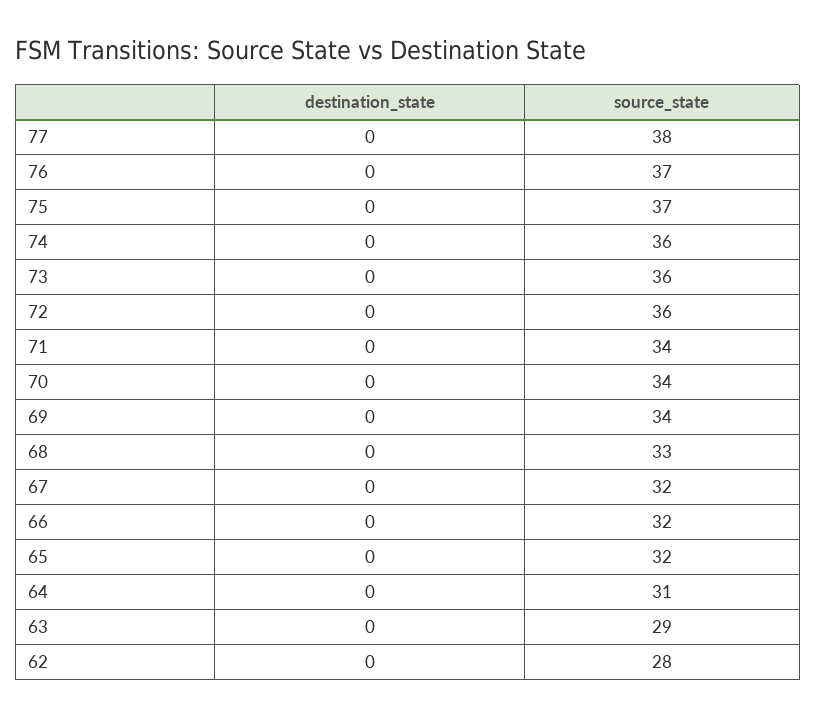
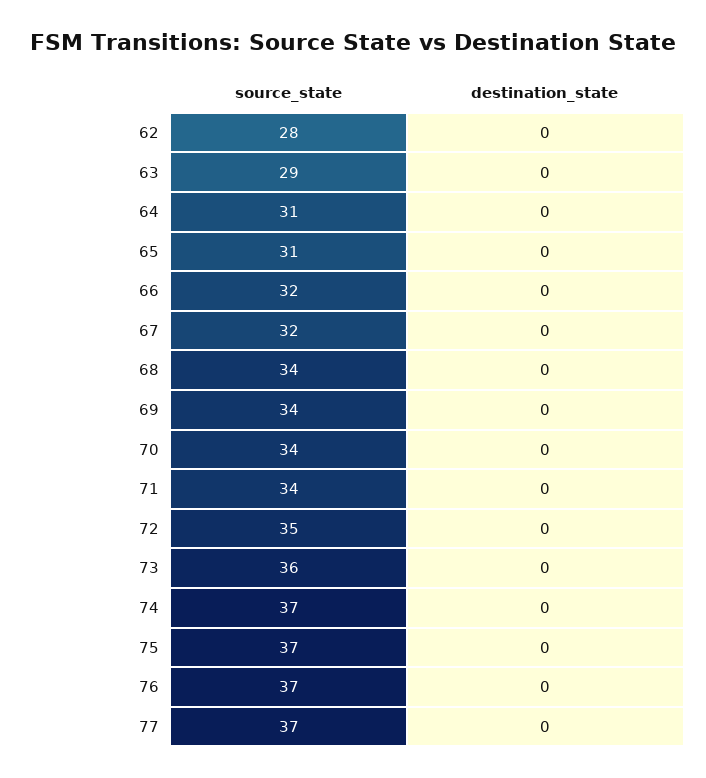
  {
    "destination_state": {
      "77": 0,
      "76": 0,
      "75": 0,
      "74": 0,
      "73": 0,
      "72": 0,
      "71": 0,
      "70": 0,
      "69": 0,
      "68": 0,
      "67": 0,
      "66": 0,
      "65": 0,
      "64": 0,
      "63": 0,
      "62": 0
    },
    "source_state": {
-     "77": 38,
+     "77": 37,
      "76": 37,
      "75": 37,
-     "74": 36,
+     "74": 37,
      "73": 36,
-     "72": 36,
+     "72": 35,
      "71": 34,
      "70": 34,
      "69": 34,
-     "68": 33,
+     "68": 34,
      "67": 32,
      "66": 32,
-     "65": 32,
+     "65": 31,
      "64": 31,
      "63": 29,
      "62": 28
    }
  }

